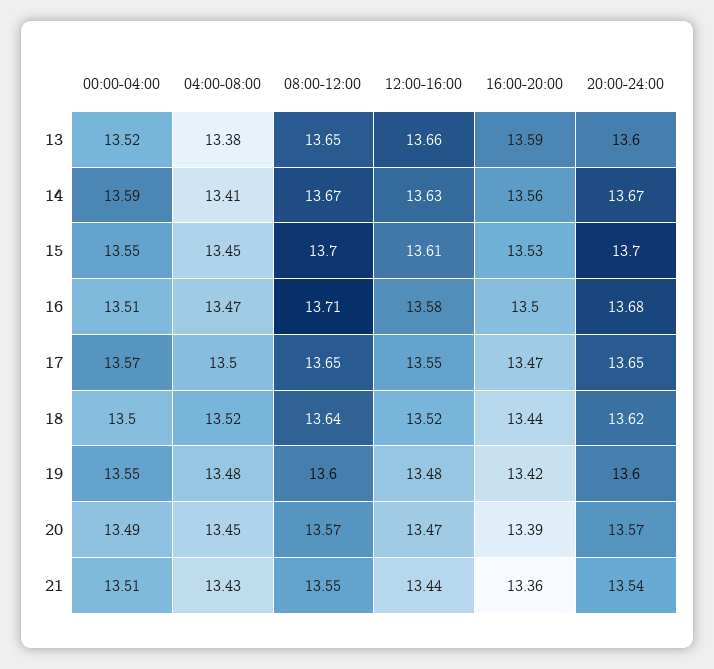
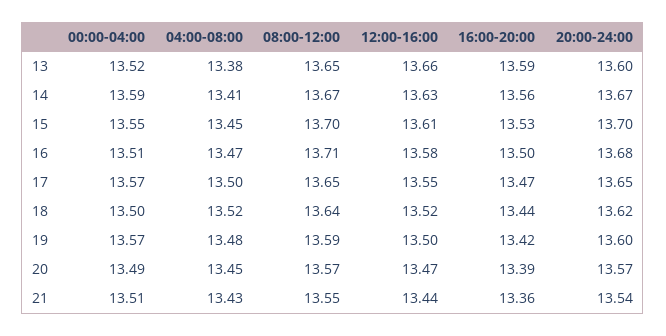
  {
    "00:00-04:00": {
      "13": 13.52,
      "14": 13.59,
      "15": 13.55,
      "16": 13.51,
      "17": 13.57,
      "18": 13.5,
-     "19": 13.55,
+     "19": 13.57,
      "20": 13.49,
      "21": 13.51
    },
    "04:00-08:00": {
      "13": 13.38,
      "14": 13.41,
      "15": 13.45,
      "16": 13.47,
      "17": 13.5,
      "18": 13.52,
      "19": 13.48,
      "20": 13.45,
      "21": 13.43
    },
    "08:00-12:00": {
      "13": 13.65,
      "14": 13.67,
      "15": 13.7,
      "16": 13.71,
      "17": 13.65,
      "18": 13.64,
-     "19": 13.6,
+     "19": 13.59,
      "20": 13.57,
      "21": 13.55
    },
    "12:00-16:00": {
      "13": 13.66,
      "14": 13.63,
      "15": 13.61,
      "16": 13.58,
      "17": 13.55,
      "18": 13.52,
-     "19": 13.48,
+     "19": 13.5,
      "20": 13.47,
      "21": 13.44
    },
    "16:00-20:00": {
      "13": 13.59,
      "14": 13.56,
      "15": 13.53,
      "16": 13.5,
      "17": 13.47,
      "18": 13.44,
      "19": 13.42,
      "20": 13.39,
      "21": 13.36
    },
    "20:00-24:00": {
      "13": 13.6,
      "14": 13.67,
      "15": 13.7,
      "16": 13.68,
      "17": 13.65,
      "18": 13.62,
      "19": 13.6,
      "20": 13.57,
      "21": 13.54
    }
  }

